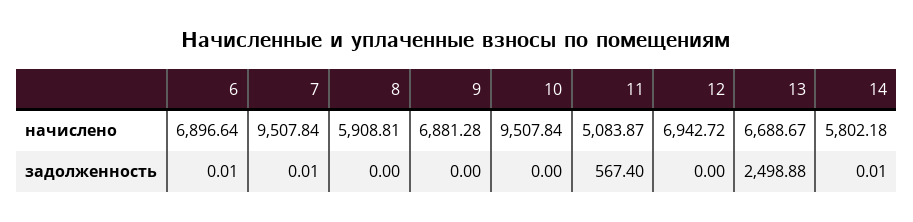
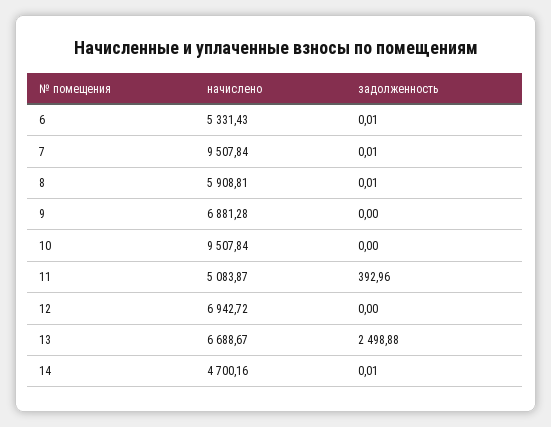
  {
    "6": {
-     "начислено": 6896.64,
+     "начислено": 5331.43,
      "задолженность": 0.01
    },
    "7": {
      "начислено": 9507.84,
      "задолженность": 0.01
    },
    "8": {
      "начислено": 5908.81,
-     "задолженность": 0
+     "задолженность": 0.01
    },
    "9": {
      "начислено": 6881.28,
      "задолженность": 0
    },
    "10": {
      "начислено": 9507.84,
      "задолженность": 0
    },
    "11": {
      "начислено": 5083.87,
-     "задолженность": 567.4
+     "задолженность": 392.96
    },
    "12": {
      "начислено": 6942.72,
      "задолженность": 0
    },
    "13": {
      "начислено": 6688.67,
      "задолженность": 2498.88
    },
    "14": {
-     "начислено": 5802.18,
+     "начислено": 4700.16,
      "задолженность": 0.01
    }
  }

